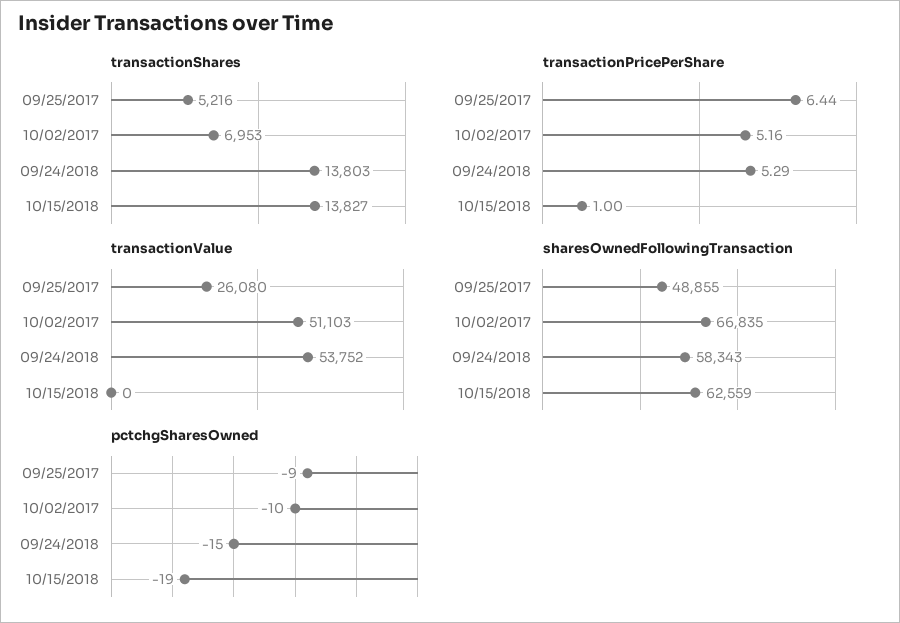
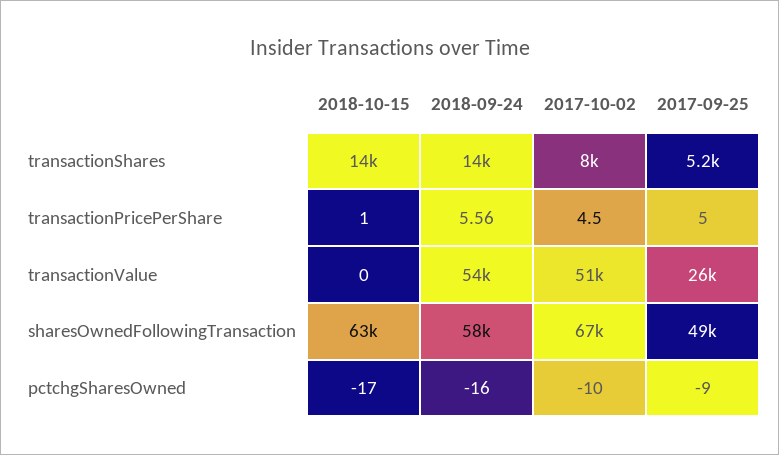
  {
    "transactionShares": {
      "09/25/2017": 5216,
-     "10/02/2017": 6953,
+     "10/02/2017": 8000,
      "09/24/2018": 13803,
      "10/15/2018": 13827
    },
    "transactionPricePerShare": {
-     "09/25/2017": 6.44,
+     "09/25/2017": 5,
-     "10/02/2017": 5.16,
+     "10/02/2017": 4.5,
-     "09/24/2018": 5.29,
+     "09/24/2018": 5.56,
      "10/15/2018": 1
    },
    "transactionValue": {
      "09/25/2017": 26080,
      "10/02/2017": 51103,
      "09/24/2018": 53752,
      "10/15/2018": 0
    },
    "sharesOwnedFollowingTransaction": {
      "09/25/2017": 48855,
      "10/02/2017": 66835,
      "09/24/2018": 58343,
      "10/15/2018": 62559
    },
    "pctchgSharesOwned": {
      "09/25/2017": -9,
      "10/02/2017": -10,
-     "09/24/2018": -15,
+     "09/24/2018": -16,
-     "10/15/2018": -19
+     "10/15/2018": -17
    }
  }

